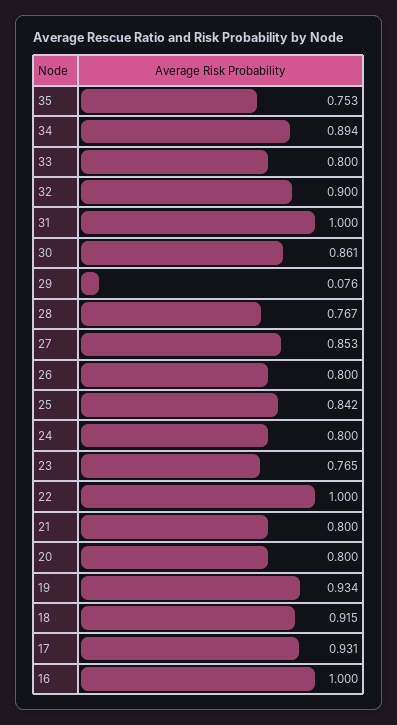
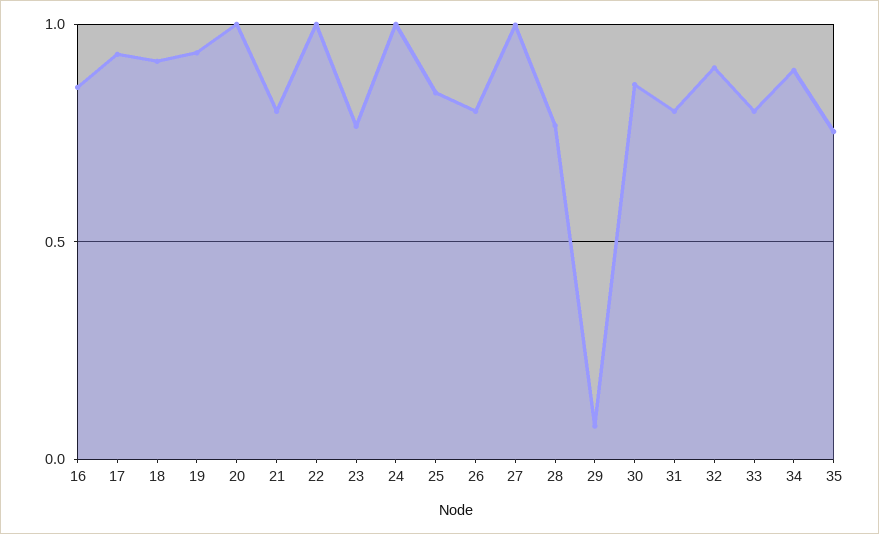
  {
    "35": 0.753,
    "34": 0.894,
    "33": 0.8,
    "32": 0.9,
-   "31": 1,
+   "31": 0.8,
    "30": 0.861,
    "29": 0.076,
    "28": 0.767,
-   "27": 0.853,
+   "27": 1,
    "26": 0.8,
    "25": 0.842,
-   "24": 0.8,
+   "24": 1,
    "23": 0.765,
    "22": 1,
    "21": 0.8,
-   "20": 0.8,
+   "20": 1,
    "19": 0.934,
    "18": 0.915,
    "17": 0.931,
-   "16": 1
+   "16": 0.85
  }

